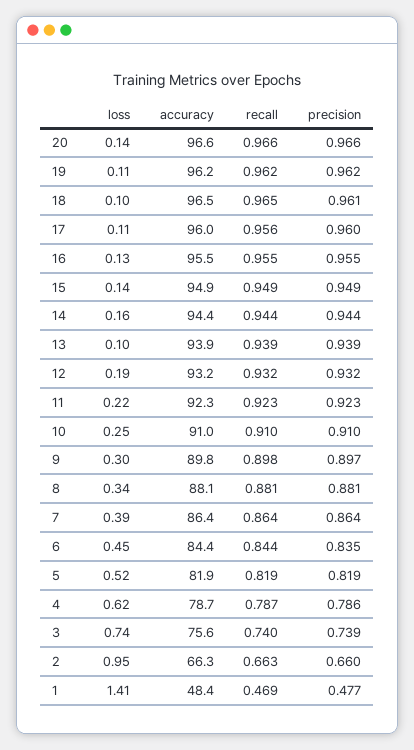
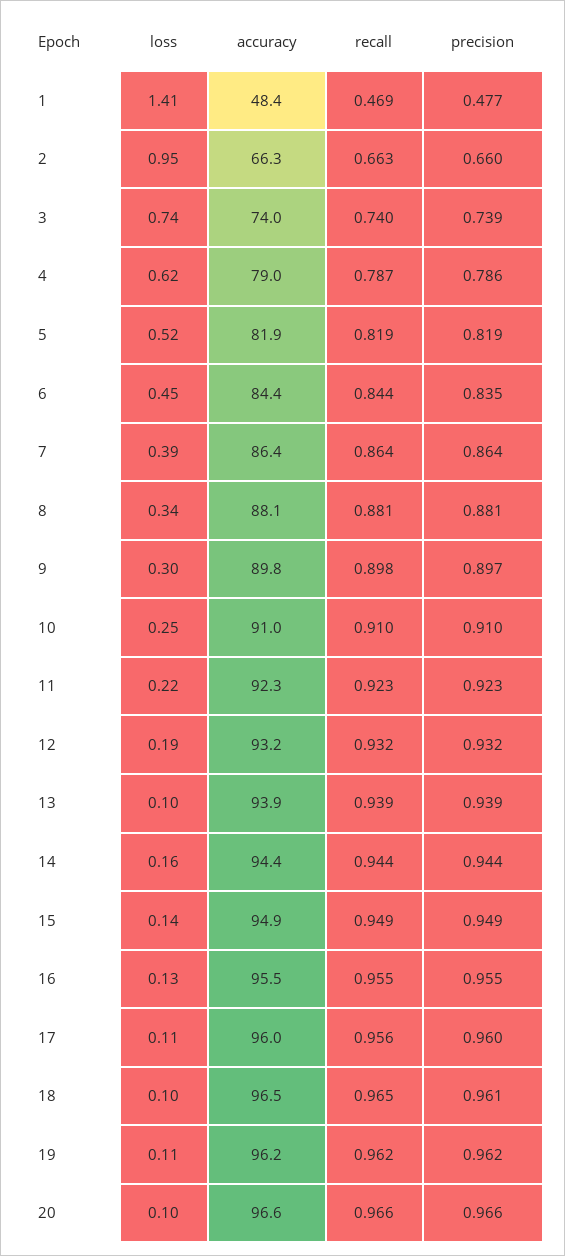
  {
    "loss": {
-     "20": 0.14,
+     "20": 0.1,
      "19": 0.11,
      "18": 0.1,
      "17": 0.11,
      "16": 0.13,
      "15": 0.14,
      "14": 0.16,
      "13": 0.1,
      "12": 0.19,
      "11": 0.22,
      "10": 0.25,
      "9": 0.3,
      "8": 0.34,
      "7": 0.39,
      "6": 0.45,
      "5": 0.52,
      "4": 0.62,
      "3": 0.74,
      "2": 0.95,
      "1": 1.41
    },
    "accuracy": {
      "20": 96.6,
      "19": 96.2,
      "18": 96.5,
      "17": 96,
      "16": 95.5,
      "15": 94.9,
      "14": 94.4,
      "13": 93.9,
      "12": 93.2,
      "11": 92.3,
      "10": 91,
      "9": 89.8,
      "8": 88.1,
      "7": 86.4,
      "6": 84.4,
      "5": 81.9,
-     "4": 78.7,
+     "4": 79,
-     "3": 75.6,
+     "3": 74,
      "2": 66.3,
      "1": 48.4
    },
    "recall": {
      "20": 0.966,
      "19": 0.962,
      "18": 0.965,
      "17": 0.956,
      "16": 0.955,
      "15": 0.949,
      "14": 0.944,
      "13": 0.939,
      "12": 0.932,
      "11": 0.923,
      "10": 0.91,
      "9": 0.898,
      "8": 0.881,
      "7": 0.864,
      "6": 0.844,
      "5": 0.819,
      "4": 0.787,
      "3": 0.74,
      "2": 0.663,
      "1": 0.469
    },
    "precision": {
      "20": 0.966,
      "19": 0.962,
      "18": 0.961,
      "17": 0.96,
      "16": 0.955,
      "15": 0.949,
      "14": 0.944,
      "13": 0.939,
      "12": 0.932,
      "11": 0.923,
      "10": 0.91,
      "9": 0.897,
      "8": 0.881,
      "7": 0.864,
      "6": 0.835,
      "5": 0.819,
      "4": 0.786,
      "3": 0.739,
      "2": 0.66,
      "1": 0.477
    }
  }

